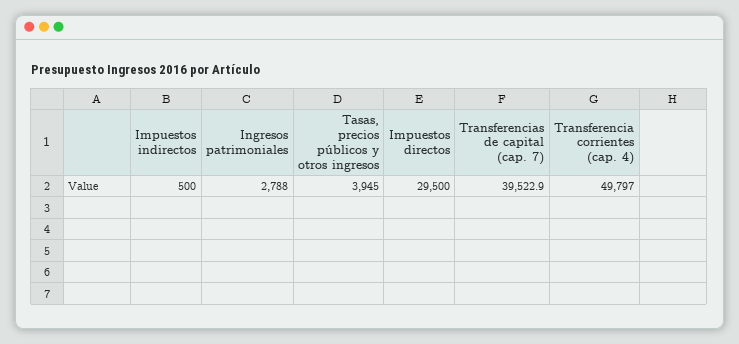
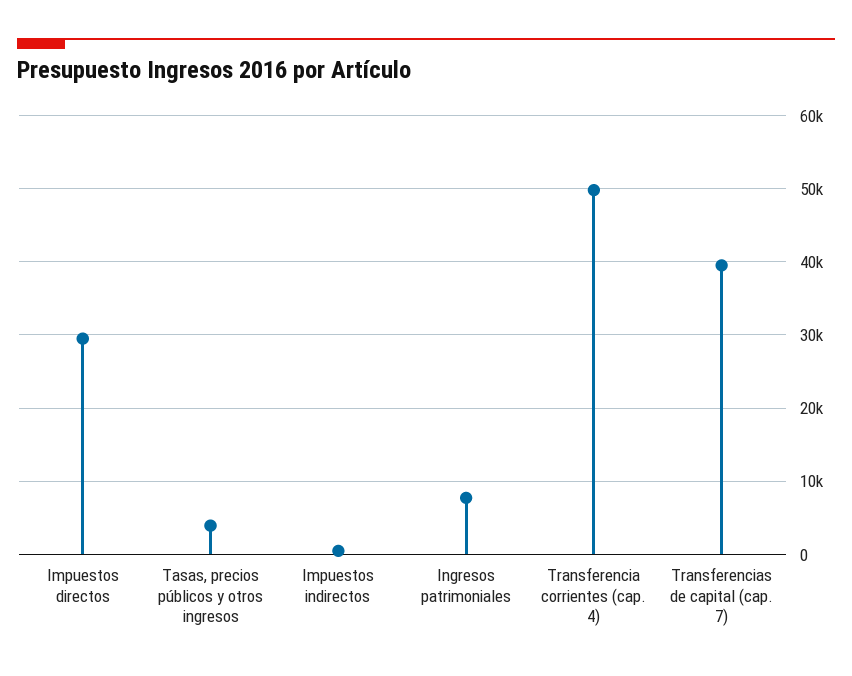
  {
    "Impuestos indirectos": 500,
-   "Ingresos patrimoniales": 2788,
+   "Ingresos patrimoniales": 8000,
    "Tasas, precios públicos y otros ingresos": 3945,
    "Impuestos directos": 29500,
    "Transferencias de capital (cap. 7)": 39522.9,
    "Transferencia corrientes (cap. 4)": 49797
  }

